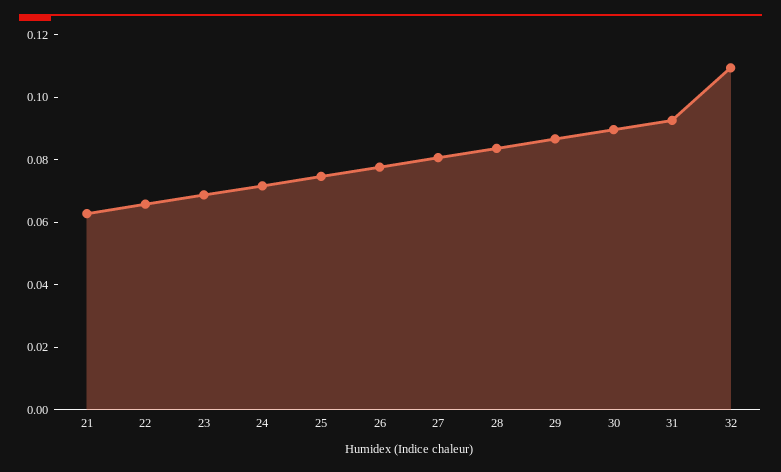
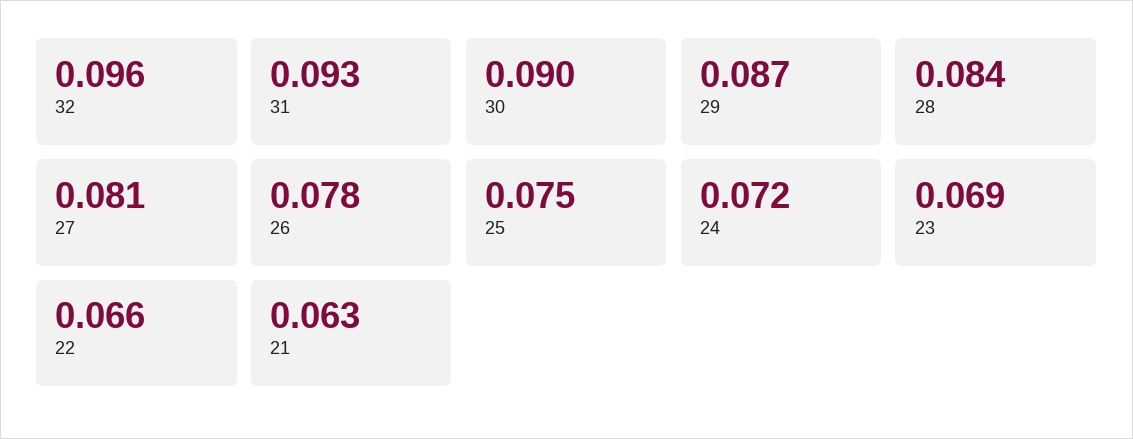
  {
    "21": 0.063,
    "22": 0.066,
    "23": 0.069,
    "24": 0.072,
    "25": 0.075,
    "26": 0.078,
    "27": 0.081,
    "28": 0.084,
    "29": 0.087,
    "30": 0.09,
    "31": 0.093,
-   "32": 0.11
+   "32": 0.096
  }

